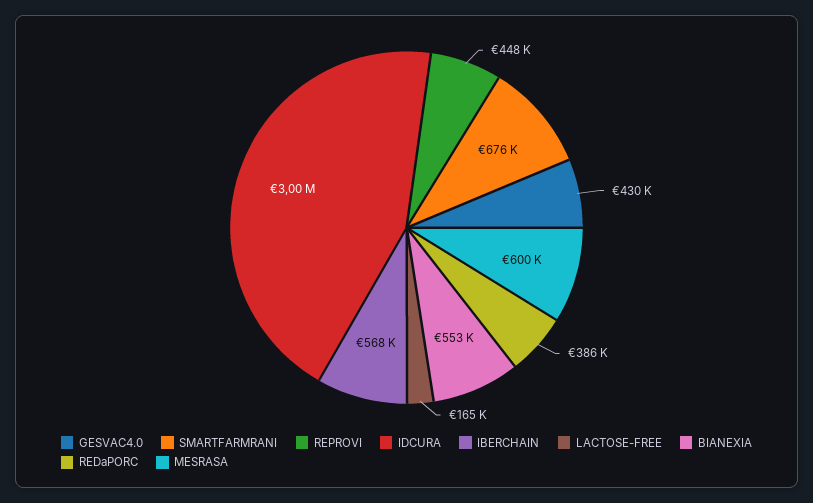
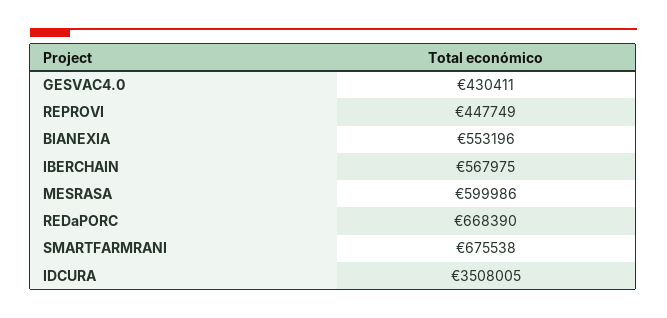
  {
    "GESVAC4.0": 430411,
    "SMARTFARMRANI": 675538,
    "REPROVI": 447749,
-   "IDCURA": 3000000,
+   "IDCURA": 3508005,
    "IBERCHAIN": 567975,
-   "LACTOSE-FREE": 165000,
    "BIANEXIA": 553196,
-   "REDaPORC": 386000,
+   "REDaPORC": 668390,
    "MESRASA": 599986
  }

